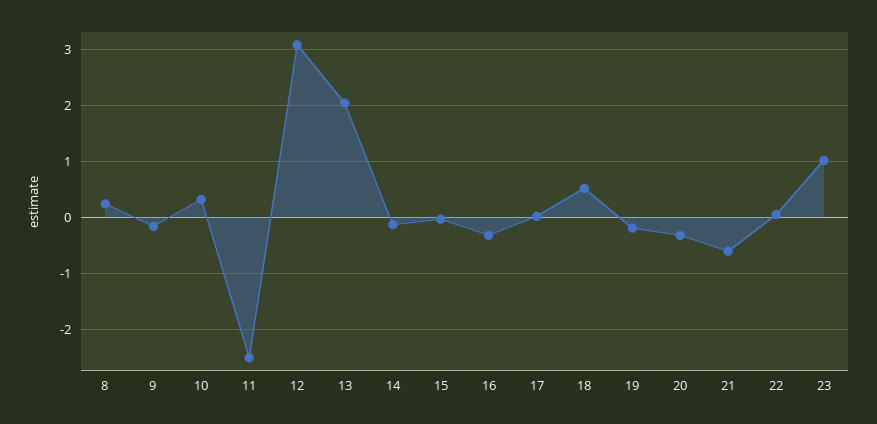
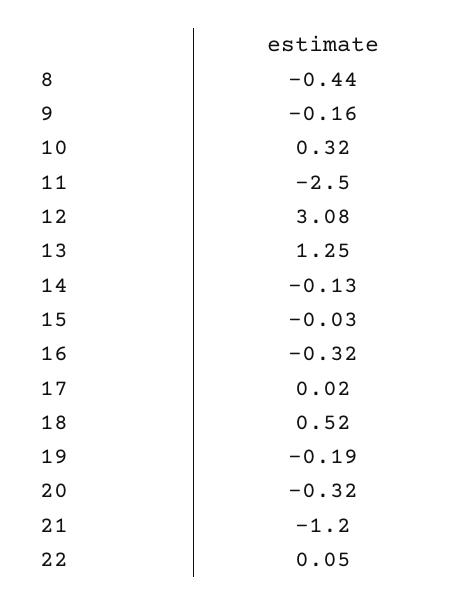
  {
-   "8": 0.2,
+   "8": -0.44,
    "9": -0.16,
    "10": 0.32,
    "11": -2.5,
    "12": 3.08,
-   "13": 2,
+   "13": 1.25,
    "14": -0.13,
    "15": -0.03,
    "16": -0.32,
    "17": 0.02,
    "18": 0.52,
    "19": -0.19,
    "20": -0.32,
-   "21": -0.6,
+   "21": -1.2,
-   "22": 0.05,
+   "22": 0.05
-   "23": 1
  }

